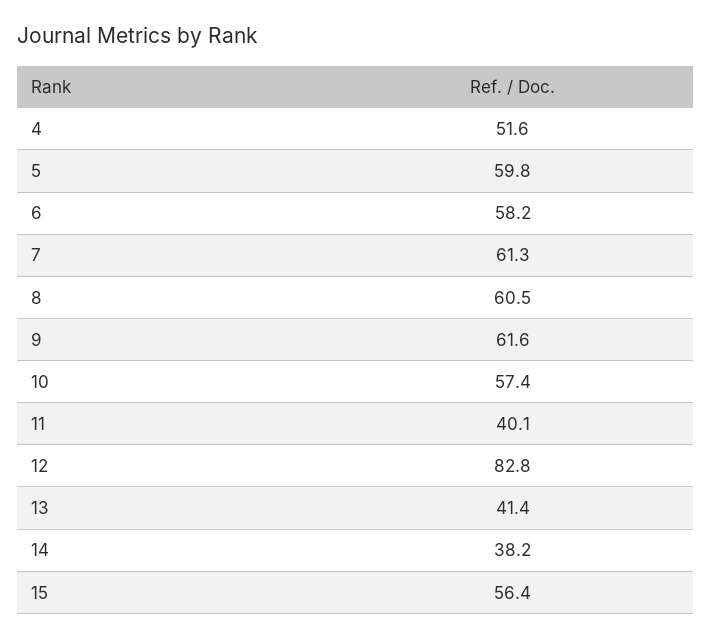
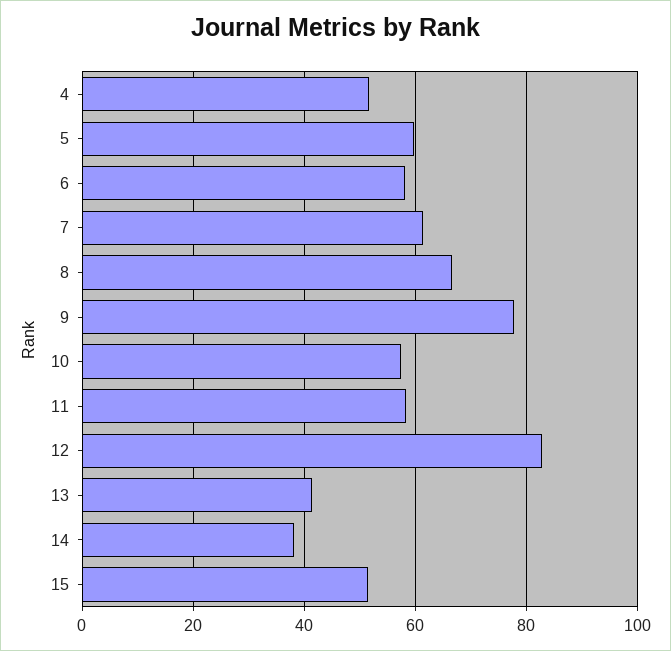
  {
    "4": 51.6,
    "5": 59.8,
    "6": 58.2,
    "7": 61.3,
-   "8": 60.5,
+   "8": 66,
-   "9": 61.6,
+   "9": 78,
    "10": 57.4,
-   "11": 40.1,
+   "11": 58,
    "12": 82.8,
    "13": 41.4,
    "14": 38.2,
-   "15": 56.4
+   "15": 52
  }

